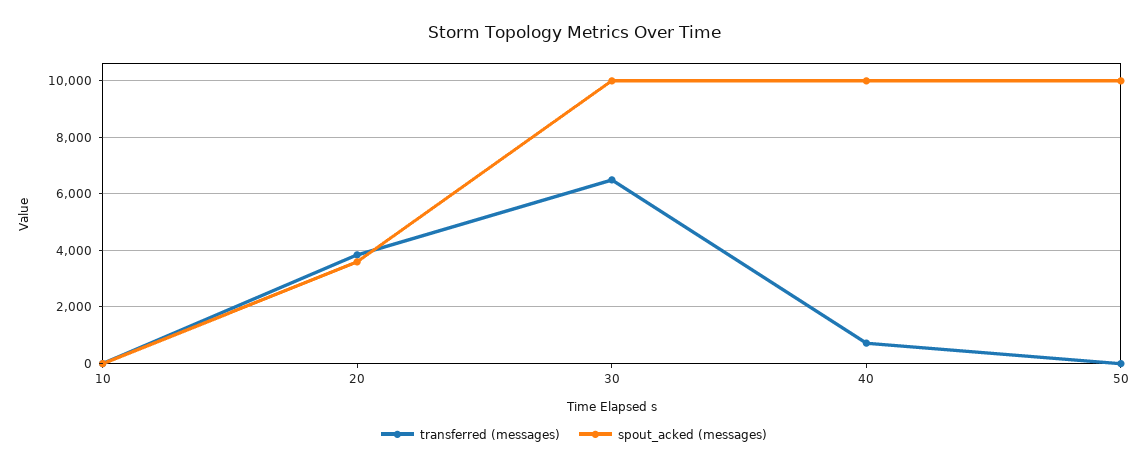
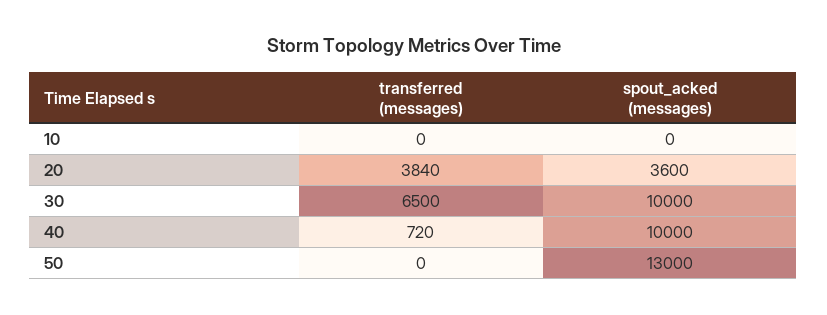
  {
    "transferred (messages)": {
      "10": 0,
      "20": 3840,
      "30": 6500,
      "40": 720,
      "50": 0
    },
    "spout_acked (messages)": {
      "10": 0,
      "20": 3600,
      "30": 10000,
      "40": 10000,
-     "50": 10000
+     "50": 13000
    }
  }

